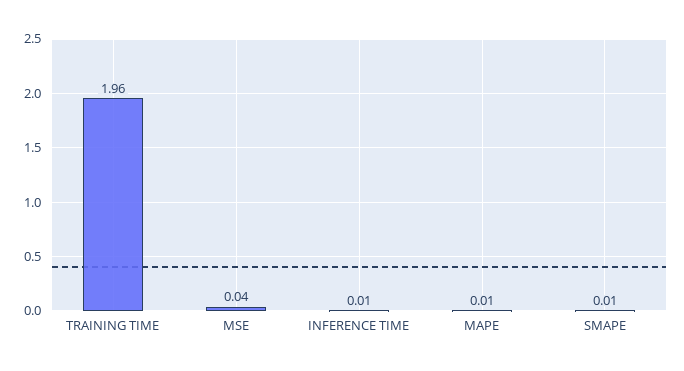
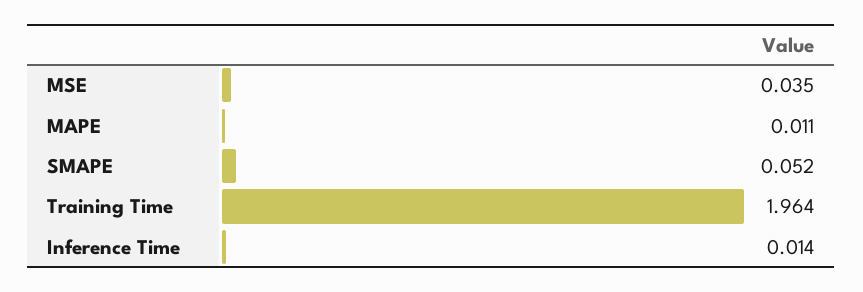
  {
    "TRAINING TIME": 1.964,
    "MSE": 0.035,
    "INFERENCE TIME": 0.014,
    "MAPE": 0.011,
-   "SMAPE": 0.01
+   "SMAPE": 0.052
  }

